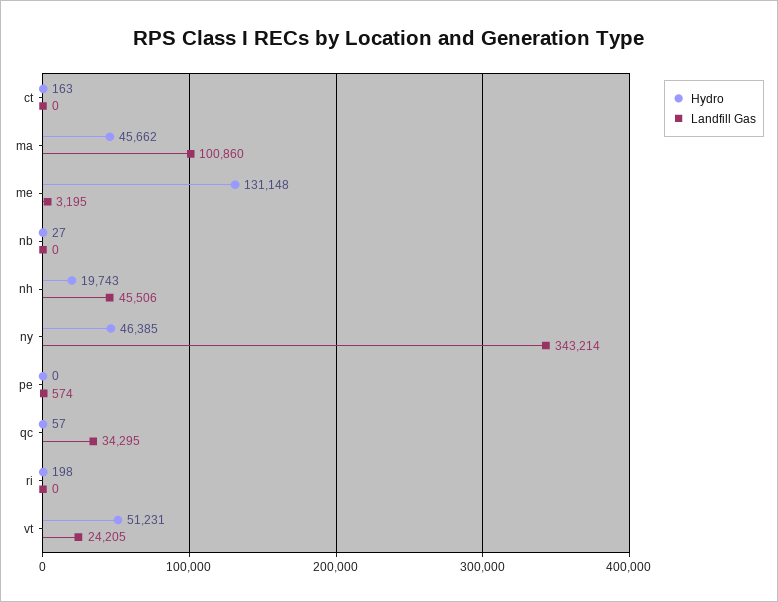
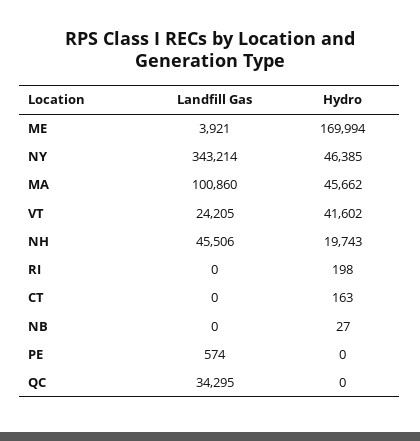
  {
    "Hydro": {
      "ct": 163,
      "ma": 45662,
-     "me": 131148,
+     "me": 169994,
      "nb": 27,
      "nh": 19743,
      "ny": 46385,
      "pe": 0,
-     "qc": 57,
+     "qc": 0,
      "ri": 198,
-     "vt": 51231
+     "vt": 41602
    },
    "Landfill Gas": {
      "ct": 0,
      "ma": 100860,
-     "me": 3195,
+     "me": 3921,
      "nb": 0,
      "nh": 45506,
      "ny": 343214,
      "pe": 574,
      "qc": 34295,
      "ri": 0,
      "vt": 24205
    }
  }

